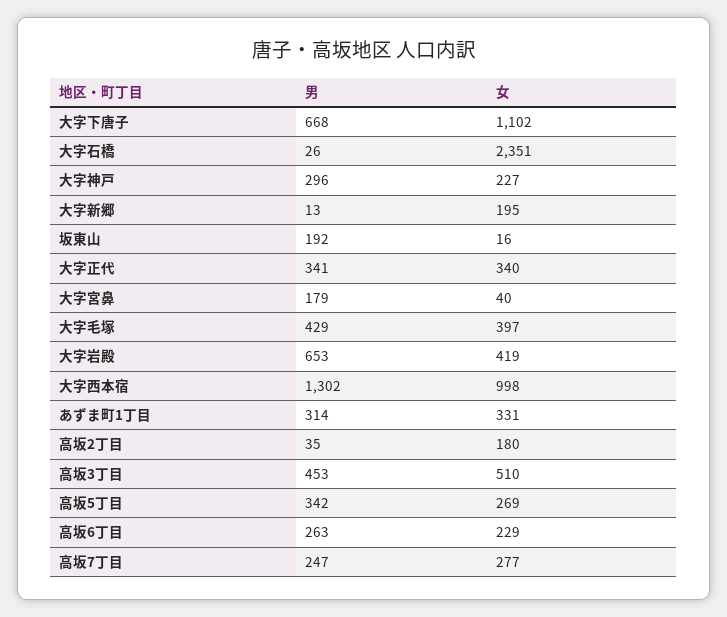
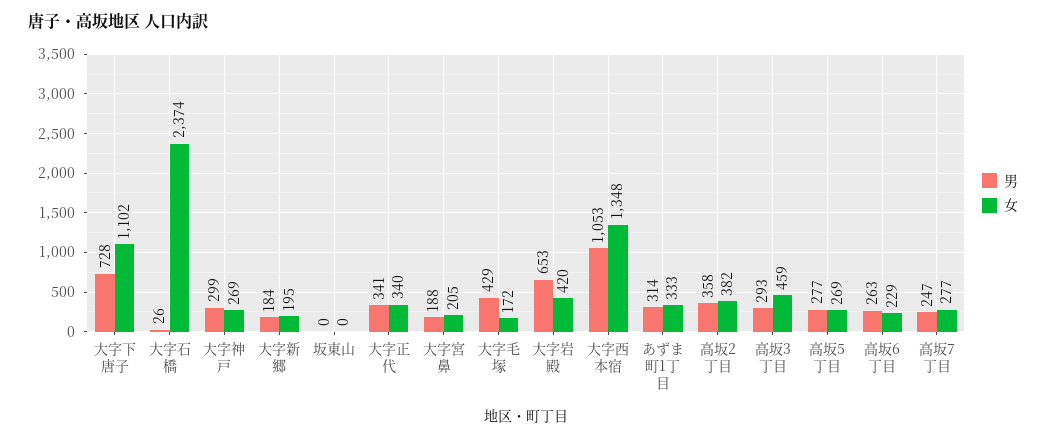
  {
    "男": {
-     "大字下唐子": 668,
+     "大字下唐子": 728,
      "大字石橋": 26,
-     "大字神戸": 296,
+     "大字神戸": 299,
-     "大字新郷": 13,
+     "大字新郷": 184,
-     "坂東山": 192,
+     "坂東山": 0,
      "大字正代": 341,
-     "大字宮鼻": 179,
+     "大字宮鼻": 188,
      "大字毛塚": 429,
      "大字岩殿": 653,
-     "大字西本宿": 1302,
+     "大字西本宿": 1053,
      "あずま町1丁目": 314,
-     "高坂2丁目": 35,
+     "高坂2丁目": 358,
-     "高坂3丁目": 453,
+     "高坂3丁目": 293,
-     "高坂5丁目": 342,
+     "高坂5丁目": 277,
      "高坂6丁目": 263,
      "高坂7丁目": 247
    },
    "女": {
      "大字下唐子": 1102,
-     "大字石橋": 2351,
+     "大字石橋": 2374,
-     "大字神戸": 227,
+     "大字神戸": 269,
      "大字新郷": 195,
-     "坂東山": 16,
+     "坂東山": 0,
      "大字正代": 340,
-     "大字宮鼻": 40,
+     "大字宮鼻": 205,
-     "大字毛塚": 397,
+     "大字毛塚": 172,
-     "大字岩殿": 419,
+     "大字岩殿": 420,
-     "大字西本宿": 998,
+     "大字西本宿": 1348,
-     "あずま町1丁目": 331,
+     "あずま町1丁目": 333,
-     "高坂2丁目": 180,
+     "高坂2丁目": 382,
-     "高坂3丁目": 510,
+     "高坂3丁目": 459,
      "高坂5丁目": 269,
      "高坂6丁目": 229,
      "高坂7丁目": 277
    }
  }

